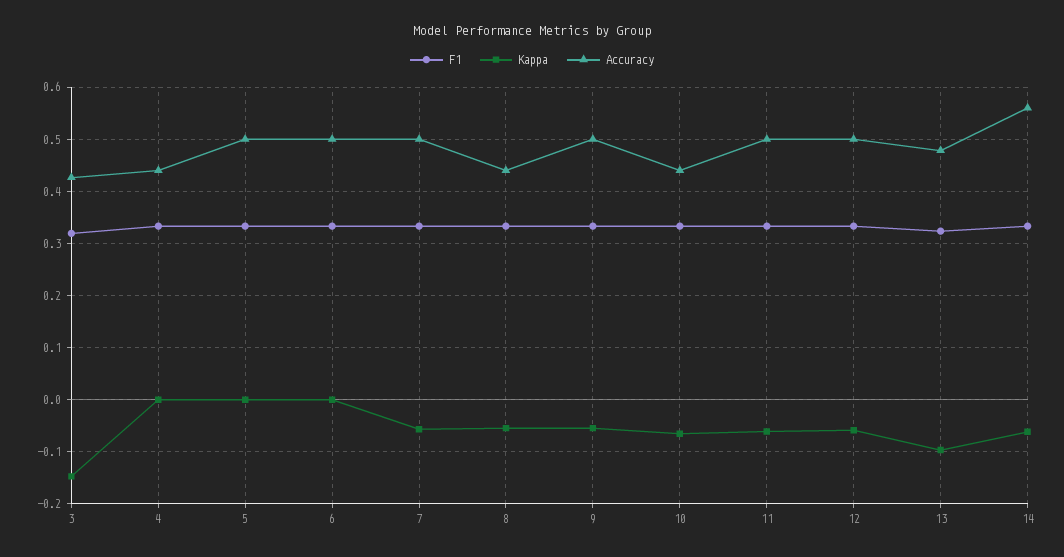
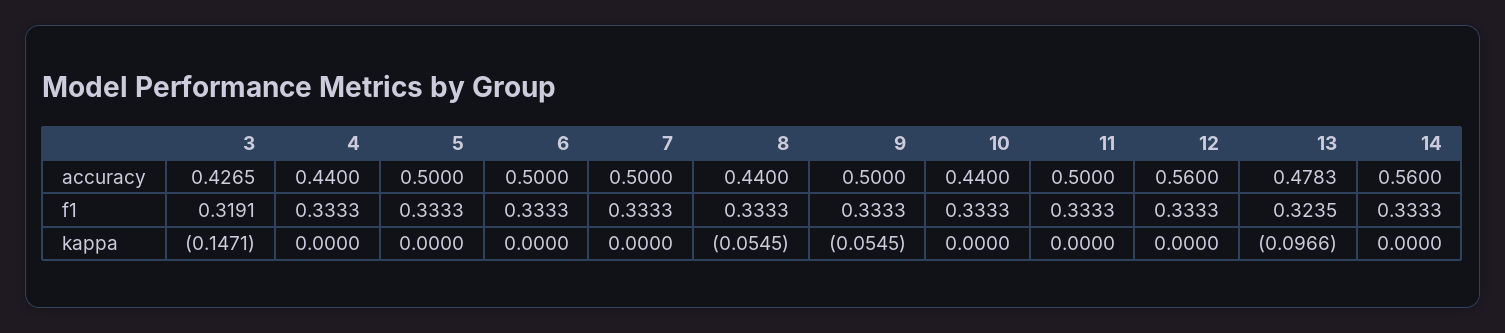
  {
    "F1": {
      "3": 0.3191,
      "4": 0.3333,
      "5": 0.3333,
      "6": 0.3333,
      "7": 0.3333,
      "8": 0.3333,
      "9": 0.3333,
      "10": 0.3333,
      "11": 0.3333,
      "12": 0.3333,
      "13": 0.3235,
      "14": 0.3333
    },
    "Kappa": {
      "3": -0.1471,
      "4": 0,
      "5": 0,
      "6": 0,
-     "7": -0.06,
+     "7": 0,
      "8": -0.0545,
      "9": -0.0545,
-     "10": -0.06,
+     "10": 0,
-     "11": -0.06,
+     "11": 0,
-     "12": -0.06,
+     "12": 0,
      "13": -0.0966,
-     "14": -0.06
+     "14": 0
    },
    "Accuracy": {
      "3": 0.4265,
      "4": 0.44,
      "5": 0.5,
      "6": 0.5,
      "7": 0.5,
      "8": 0.44,
      "9": 0.5,
      "10": 0.44,
      "11": 0.5,
-     "12": 0.5,
+     "12": 0.56,
      "13": 0.4783,
      "14": 0.56
    }
  }

